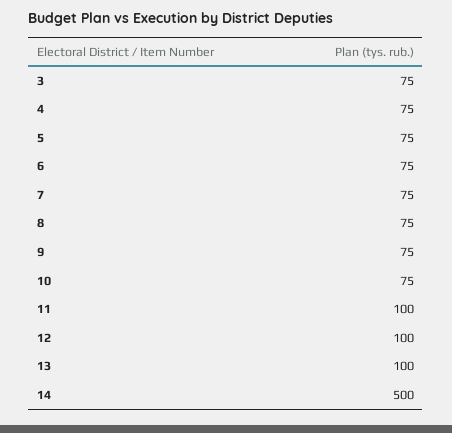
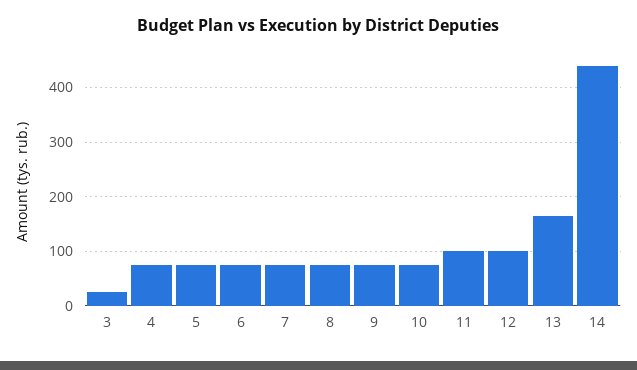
  {
-   "3": 75,
+   "3": 20,
    "4": 75,
    "5": 75,
    "6": 75,
    "7": 75,
    "8": 75,
    "9": 75,
    "10": 75,
    "11": 100,
    "12": 100,
-   "13": 100,
+   "13": 160,
-   "14": 500
+   "14": 440
  }

